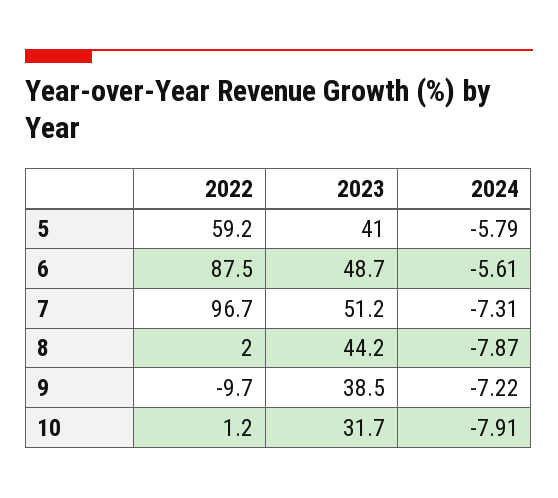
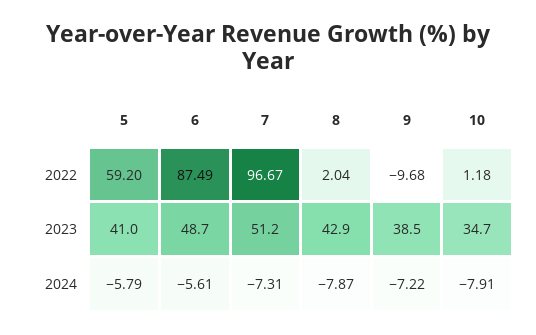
  {
    "2022": {
      "5": 59.2,
      "6": 87.49,
      "7": 96.67,
      "8": 2.04,
      "9": -9.68,
      "10": 1.18
    },
    "2023": {
      "5": 41,
      "6": 48.7,
      "7": 51.2,
-     "8": 44.2,
+     "8": 42.9,
      "9": 38.5,
-     "10": 31.7
+     "10": 34.7
    },
    "2024": {
      "5": -5.79,
      "6": -5.61,
      "7": -7.31,
      "8": -7.87,
      "9": -7.22,
      "10": -7.91
    }
  }

